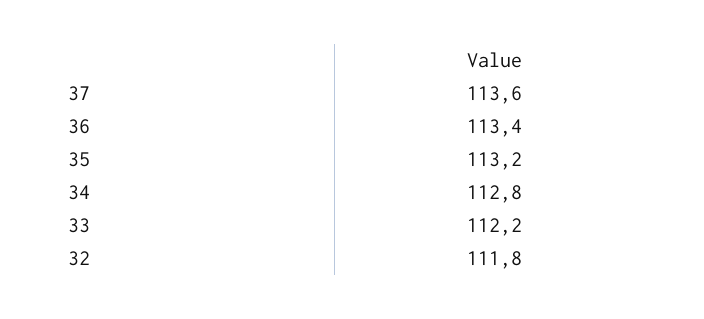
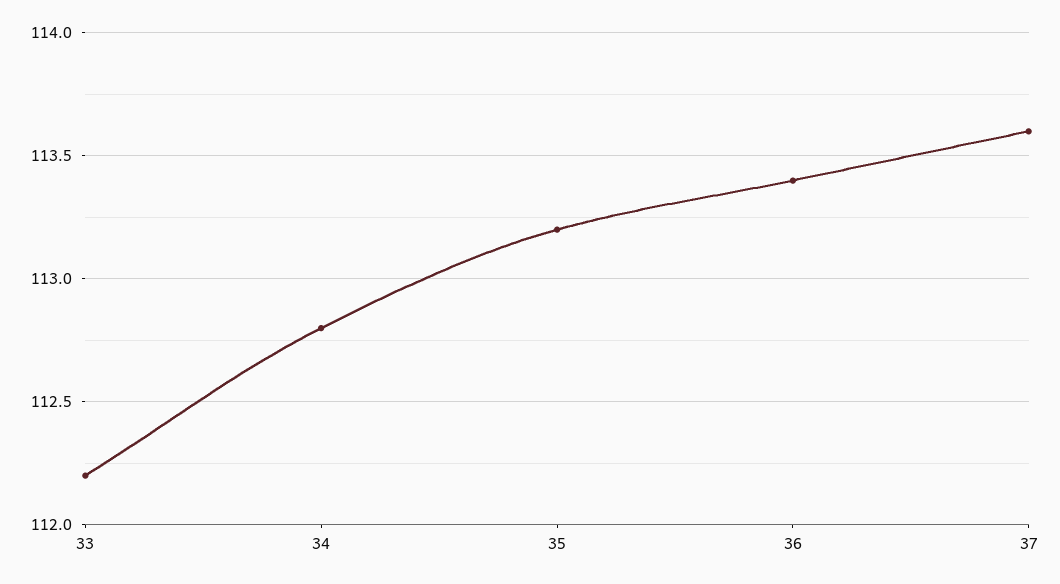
  {
    "37": 113.6,
    "36": 113.4,
    "35": 113.2,
    "34": 112.8,
-   "33": 112.2,
+   "33": 112.2
-   "32": 111.8
  }

